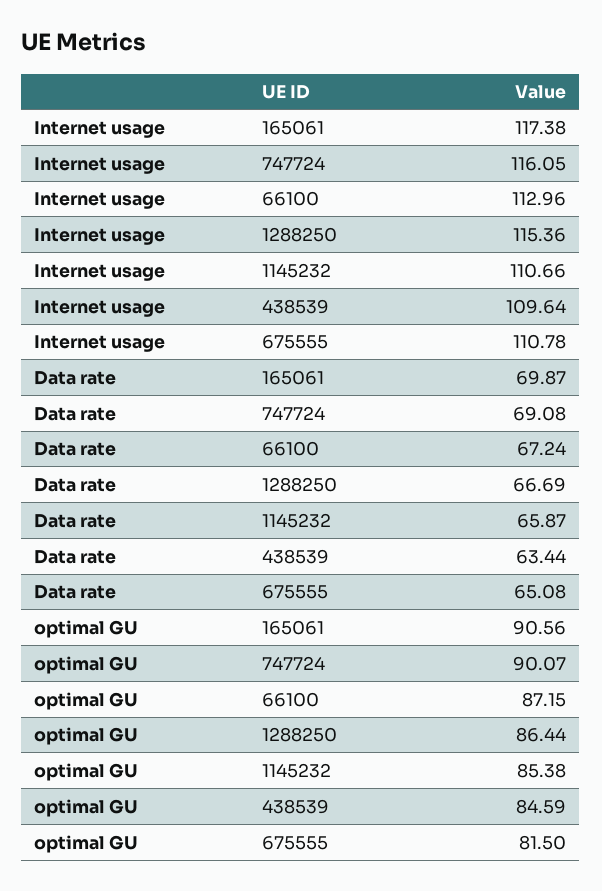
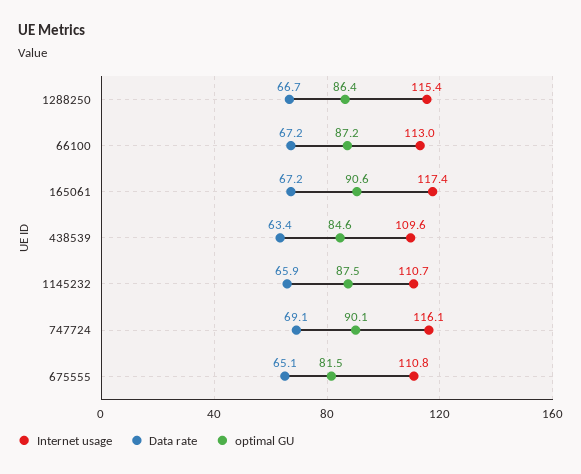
  {
    "Internet usage": {
      "165061": 117.38,
      "747724": 116.05,
      "66100": 112.96,
      "1288250": 115.36,
      "1145232": 110.66,
      "438539": 109.64,
      "675555": 110.78
    },
    "Data rate": {
-     "165061": 69.87,
+     "165061": 67.2,
      "747724": 69.08,
      "66100": 67.24,
      "1288250": 66.69,
      "1145232": 65.87,
      "438539": 63.44,
      "675555": 65.08
    },
    "optimal GU": {
      "165061": 90.56,
      "747724": 90.07,
      "66100": 87.15,
      "1288250": 86.44,
-     "1145232": 85.38,
+     "1145232": 87.5,
      "438539": 84.59,
      "675555": 81.5
    }
  }

